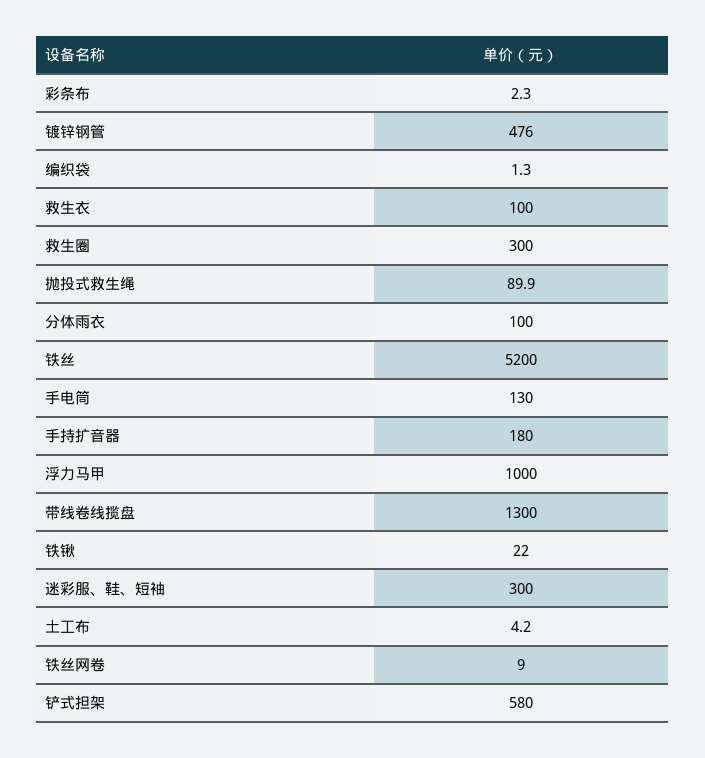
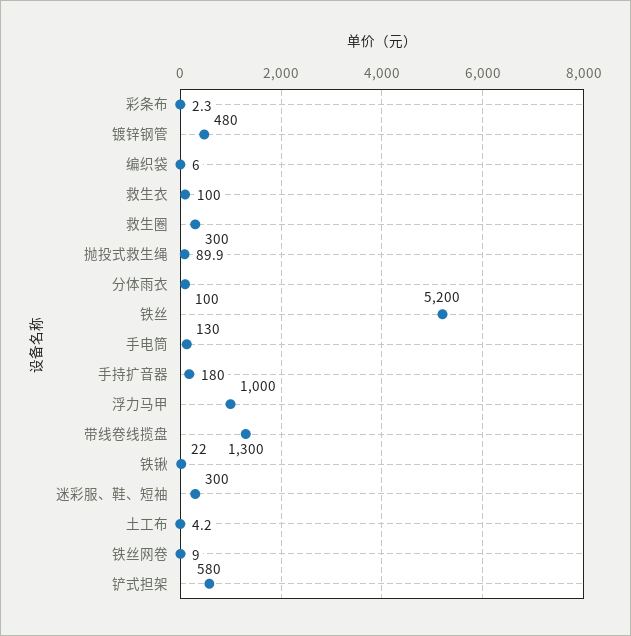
  {
    "彩条布": 2.3,
-   "镀锌钢管": 476,
+   "镀锌钢管": 480,
-   "编织袋": 1.3,
+   "编织袋": 6,
    "救生衣": 100,
    "救生圈": 300,
    "抛投式救生绳": 89.9,
    "分体雨衣": 100,
    "铁丝": 5200,
    "手电筒": 130,
    "手持扩音器": 180,
    "浮力马甲": 1000,
    "带线卷线揽盘": 1300,
    "铁锹": 22,
    "迷彩服、鞋、短袖": 300,
    "土工布": 4.2,
    "铁丝网卷": 9,
    "铲式担架": 580
  }

